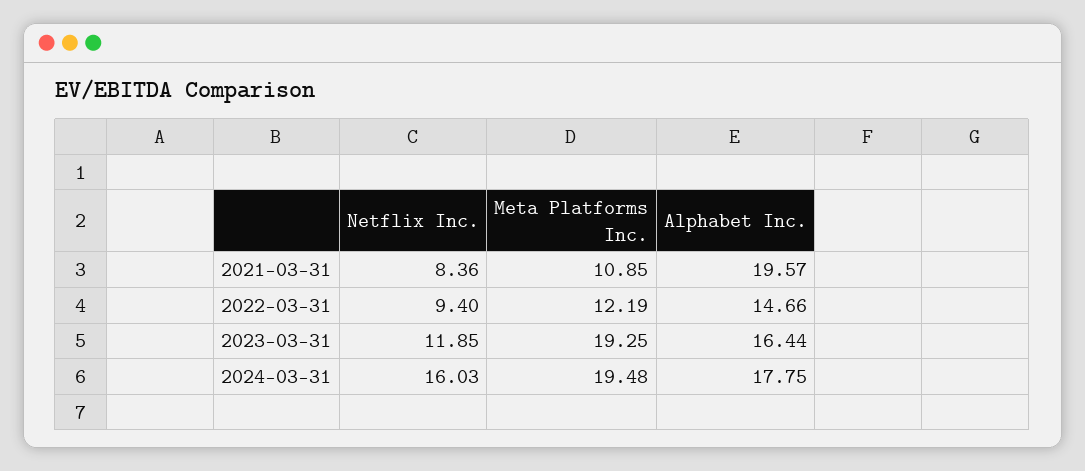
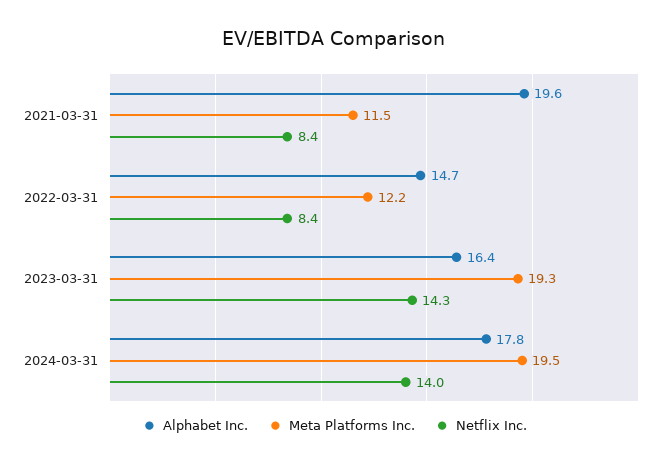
  {
    "Netflix Inc.": {
      "2021-03-31": 8.36,
-     "2022-03-31": 9.4,
+     "2022-03-31": 8.4,
-     "2023-03-31": 11.85,
+     "2023-03-31": 14.3,
-     "2024-03-31": 16.03
+     "2024-03-31": 14
    },
    "Meta Platforms Inc.": {
-     "2021-03-31": 10.85,
+     "2021-03-31": 11.5,
      "2022-03-31": 12.19,
      "2023-03-31": 19.25,
      "2024-03-31": 19.48
    },
    "Alphabet Inc.": {
      "2021-03-31": 19.57,
      "2022-03-31": 14.66,
      "2023-03-31": 16.44,
      "2024-03-31": 17.75
    }
  }

